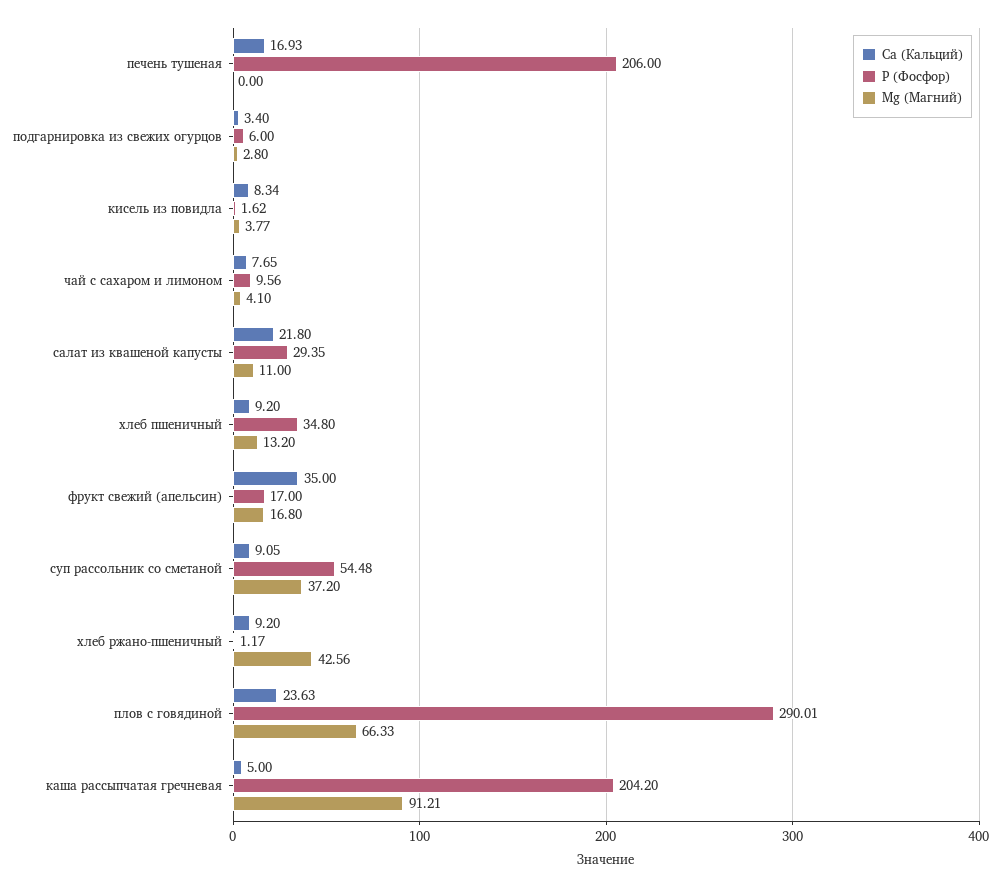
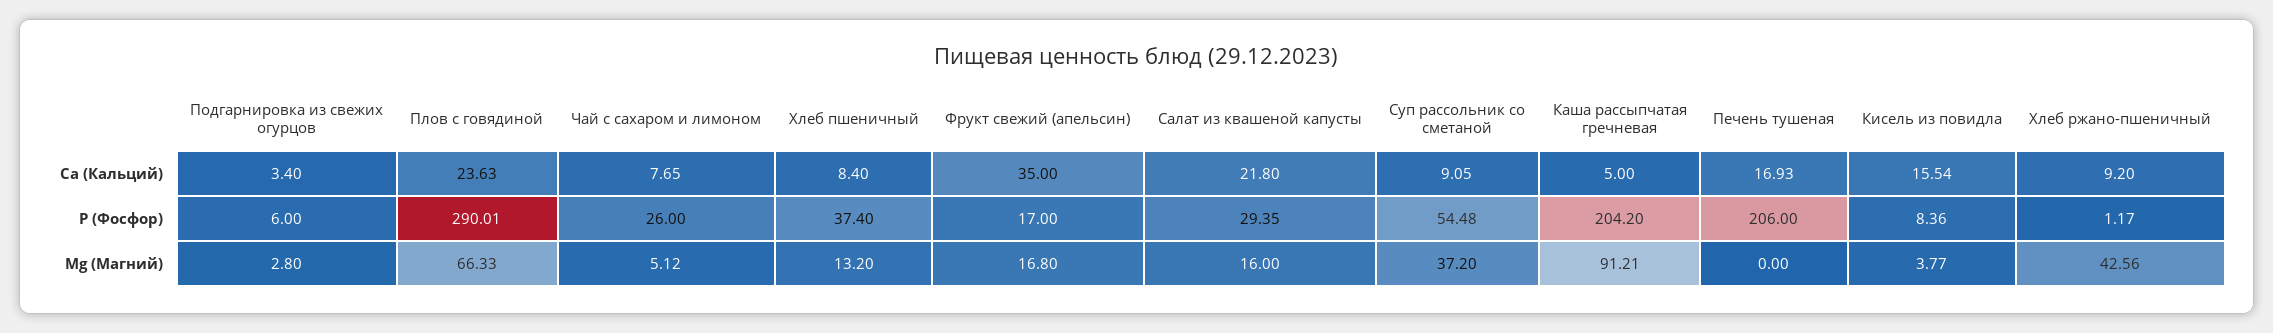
  {
    "Са (Кальций)": {
      "печень тушеная": 16.93,
      "подгарнировка из свежих огурцов": 3.4,
-     "кисель из повидла": 8.34,
+     "кисель из повидла": 15.54,
      "чай с сахаром и лимоном": 7.65,
      "салат из квашеной капусты": 21.8,
-     "хлеб пшеничный": 9.2,
+     "хлеб пшеничный": 8.4,
      "фрукт свежий (апельсин)": 35,
      "суп рассольник со сметаной": 9.05,
      "хлеб ржано-пшеничный": 9.2,
      "плов с говядиной": 23.63,
      "каша рассыпчатая гречневая": 5
    },
    "Р (Фосфор)": {
      "печень тушеная": 206,
      "подгарнировка из свежих огурцов": 6,
-     "кисель из повидла": 1.62,
+     "кисель из повидла": 8.36,
-     "чай с сахаром и лимоном": 9.56,
+     "чай с сахаром и лимоном": 26,
      "салат из квашеной капусты": 29.35,
-     "хлеб пшеничный": 34.8,
+     "хлеб пшеничный": 37.4,
      "фрукт свежий (апельсин)": 17,
      "суп рассольник со сметаной": 54.48,
      "хлеб ржано-пшеничный": 1.17,
      "плов с говядиной": 290.01,
      "каша рассыпчатая гречневая": 204.2
    },
    "Mg (Магний)": {
      "печень тушеная": 0,
      "подгарнировка из свежих огурцов": 2.8,
      "кисель из повидла": 3.77,
-     "чай с сахаром и лимоном": 4.1,
+     "чай с сахаром и лимоном": 5.12,
-     "салат из квашеной капусты": 11,
+     "салат из квашеной капусты": 16,
      "хлеб пшеничный": 13.2,
      "фрукт свежий (апельсин)": 16.8,
      "суп рассольник со сметаной": 37.2,
      "хлеб ржано-пшеничный": 42.56,
      "плов с говядиной": 66.33,
      "каша рассыпчатая гречневая": 91.21
    }
  }

